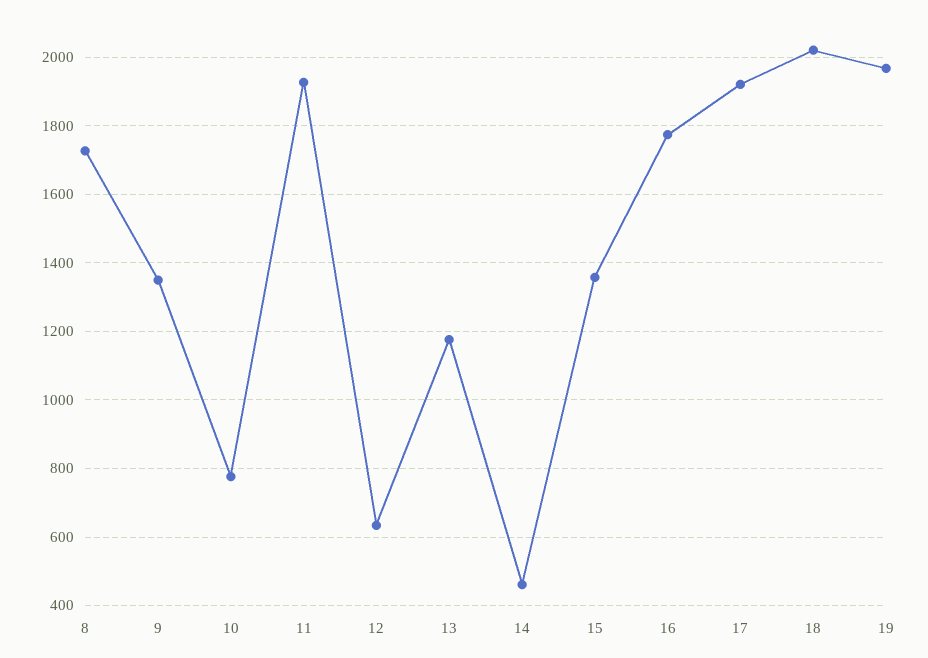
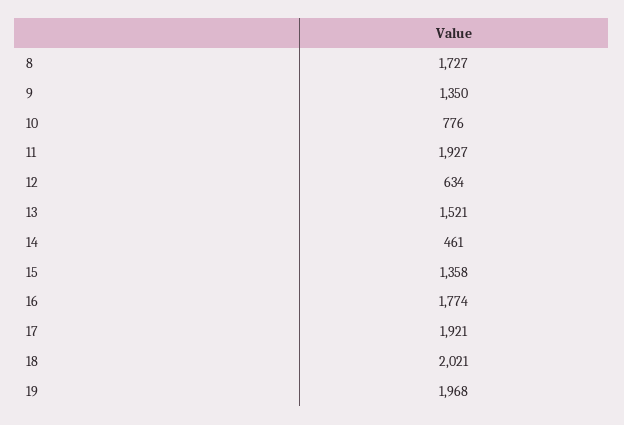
  {
    "8": 1727,
    "9": 1350,
    "10": 776,
    "11": 1927,
    "12": 634,
-   "13": 1180,
+   "13": 1521,
    "14": 461,
    "15": 1358,
    "16": 1774,
    "17": 1921,
    "18": 2021,
    "19": 1968
  }

